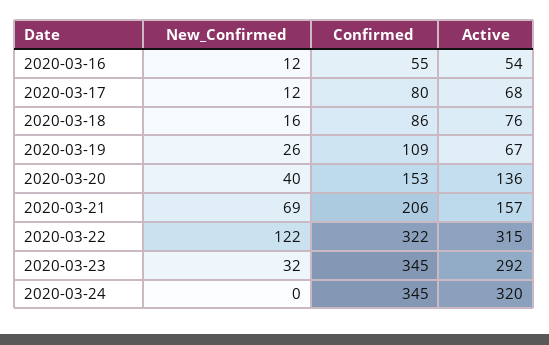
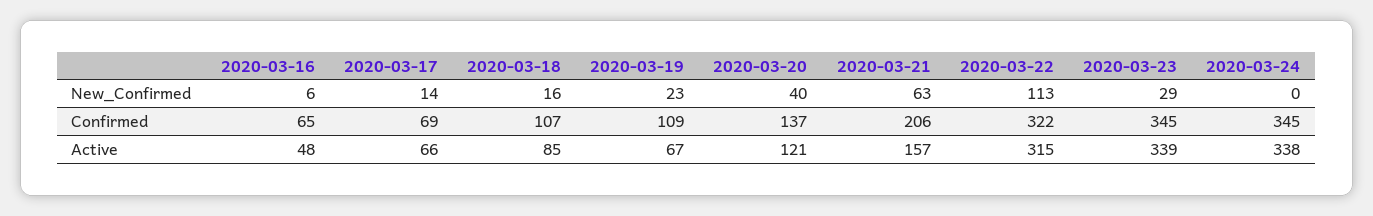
  {
    "New_Confirmed": {
-     "2020-03-16": 12,
+     "2020-03-16": 6,
-     "2020-03-17": 12,
+     "2020-03-17": 14,
      "2020-03-18": 16,
-     "2020-03-19": 26,
+     "2020-03-19": 23,
      "2020-03-20": 40,
-     "2020-03-21": 69,
+     "2020-03-21": 63,
-     "2020-03-22": 122,
+     "2020-03-22": 113,
-     "2020-03-23": 32,
+     "2020-03-23": 29,
      "2020-03-24": 0
    },
    "Confirmed": {
-     "2020-03-16": 55,
+     "2020-03-16": 65,
-     "2020-03-17": 80,
+     "2020-03-17": 69,
-     "2020-03-18": 86,
+     "2020-03-18": 107,
      "2020-03-19": 109,
-     "2020-03-20": 153,
+     "2020-03-20": 137,
      "2020-03-21": 206,
      "2020-03-22": 322,
      "2020-03-23": 345,
      "2020-03-24": 345
    },
    "Active": {
-     "2020-03-16": 54,
+     "2020-03-16": 48,
-     "2020-03-17": 68,
+     "2020-03-17": 66,
-     "2020-03-18": 76,
+     "2020-03-18": 85,
      "2020-03-19": 67,
-     "2020-03-20": 136,
+     "2020-03-20": 121,
      "2020-03-21": 157,
      "2020-03-22": 315,
-     "2020-03-23": 292,
+     "2020-03-23": 339,
-     "2020-03-24": 320
+     "2020-03-24": 338
    }
  }

